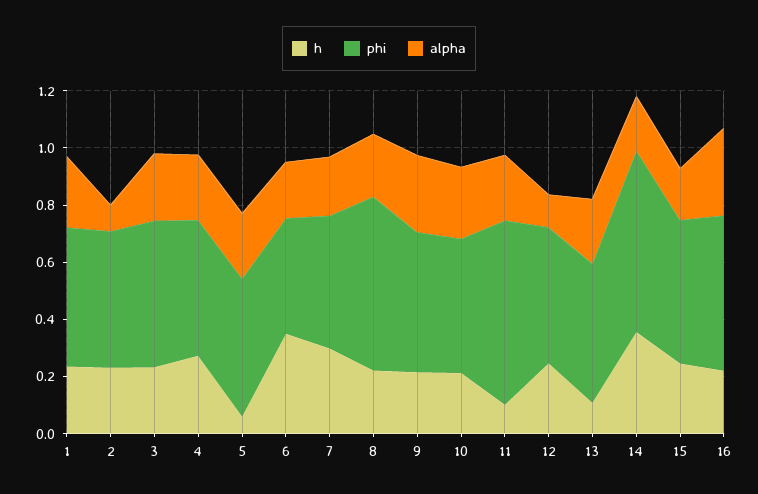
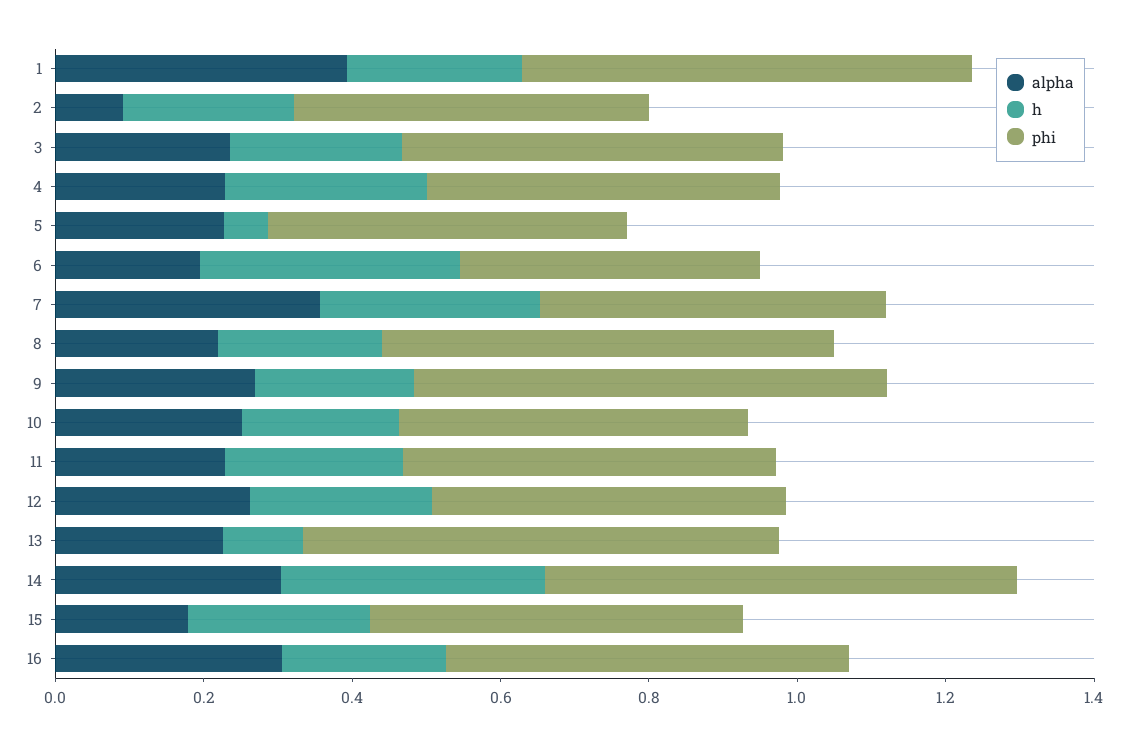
  {
    "h": {
      "1": 0.25,
      "2": 0.25,
      "3": 0.25,
      "4": 0.25,
      "5": 0.05,
      "6": 0.35,
      "7": 0.3,
      "8": 0.2,
      "9": 0.2,
      "10": 0.2,
-     "11": 0.1,
+     "11": 0.25,
      "12": 0.25,
      "13": 0.1,
      "14": 0.35,
      "15": 0.25,
      "16": 0.2
    },
    "phi": {
-     "1": 0.5,
+     "1": 0.6,
      "2": 0.5,
      "3": 0.5,
      "4": 0.5,
      "5": 0.5,
      "6": 0.4,
      "7": 0.45,
      "8": 0.6,
-     "9": 0.5,
+     "9": 0.65,
      "10": 0.45,
-     "11": 0.65,
+     "11": 0.5,
      "12": 0.5,
-     "13": 0.5,
+     "13": 0.65,
      "14": 0.65,
      "15": 0.5,
      "16": 0.55
    },
    "alpha": {
-     "1": 0.25,
+     "1": 0.4,
      "2": 0.1,
      "3": 0.25,
      "4": 0.25,
      "5": 0.25,
      "6": 0.2,
-     "7": 0.2,
+     "7": 0.35,
      "8": 0.2,
      "9": 0.25,
      "10": 0.25,
      "11": 0.25,
-     "12": 0.1,
+     "12": 0.25,
      "13": 0.25,
-     "14": 0.2,
+     "14": 0.3,
      "15": 0.2,
      "16": 0.3
    }
  }

